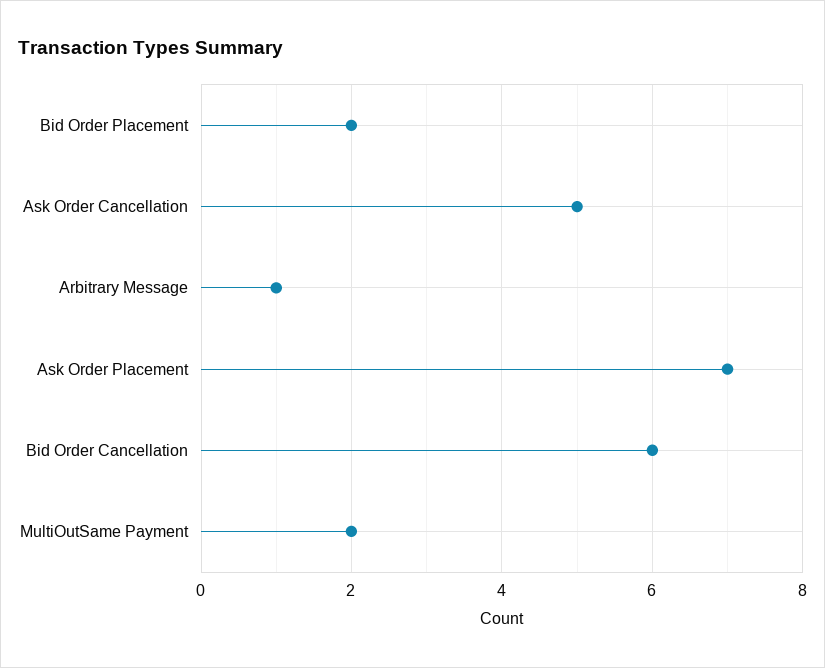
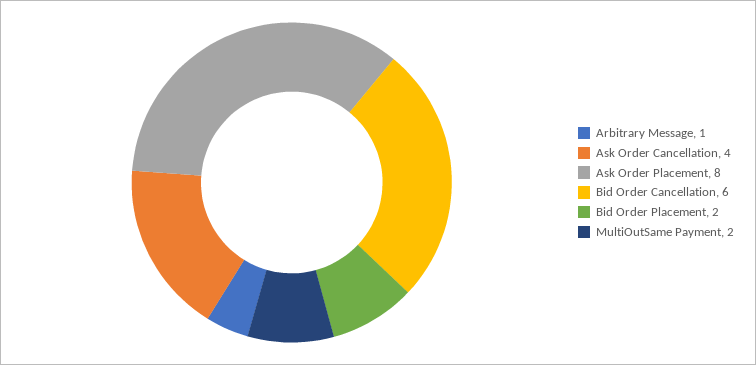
  {
    "Bid Order Placement": 2,
-   "Ask Order Cancellation": 5,
+   "Ask Order Cancellation": 4,
    "Arbitrary Message": 1,
-   "Ask Order Placement": 7,
+   "Ask Order Placement": 8,
    "Bid Order Cancellation": 6,
    "MultiOutSame Payment": 2
  }

